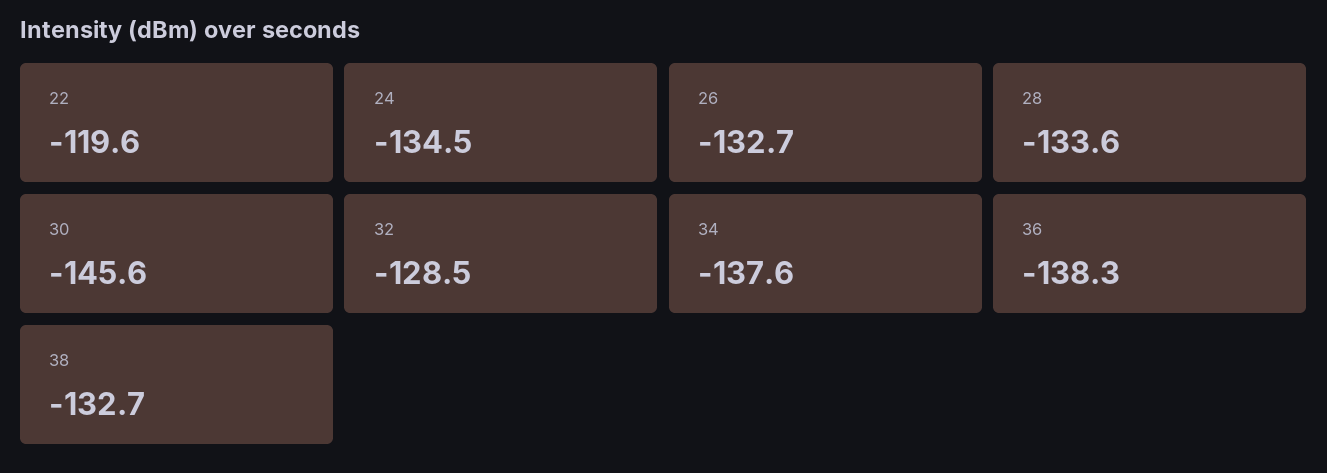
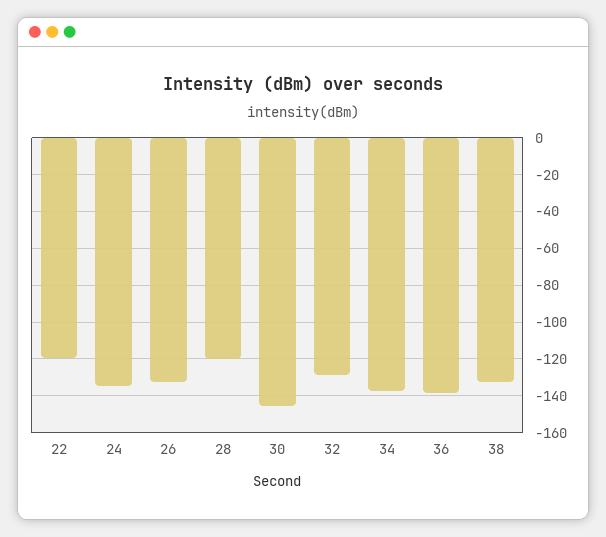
  {
    "22": -119.6,
    "24": -134.5,
    "26": -132.7,
-   "28": -133.6,
+   "28": -120,
    "30": -145.6,
    "32": -128.5,
    "34": -137.6,
    "36": -138.3,
    "38": -132.7
  }

